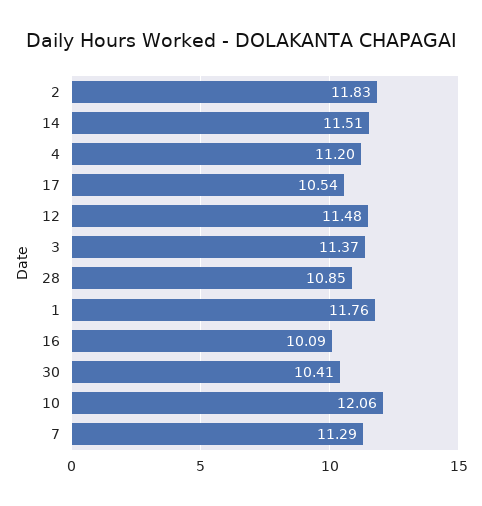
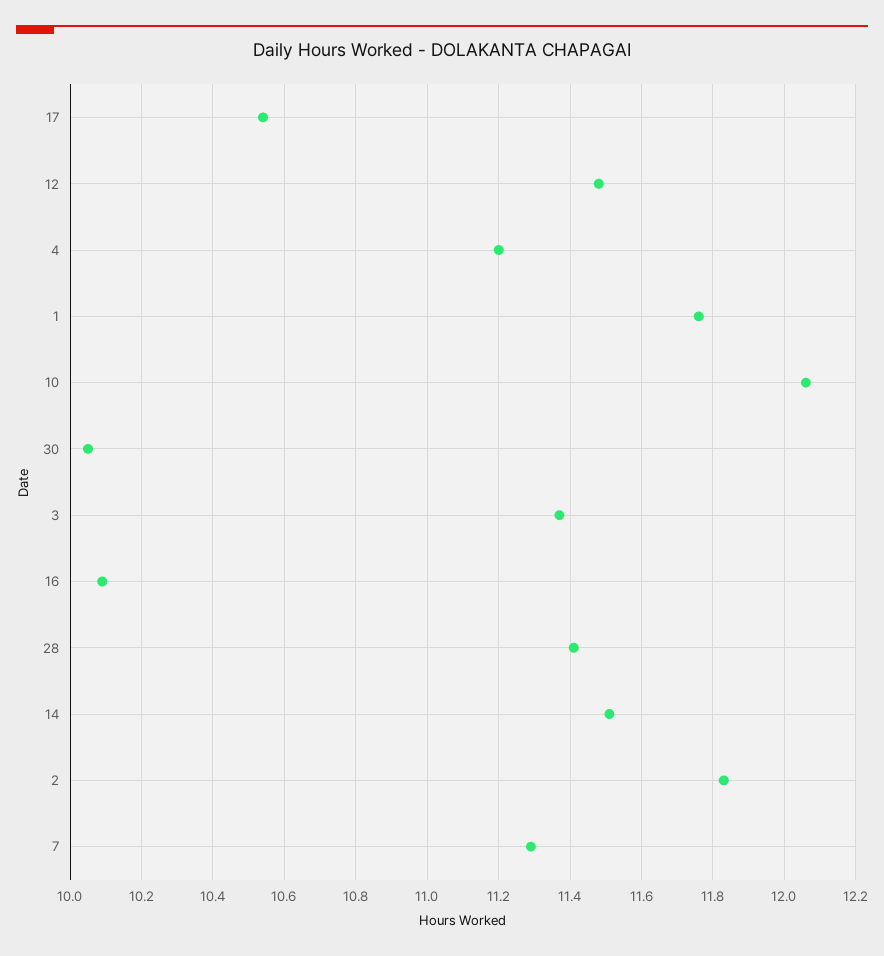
  {
    "2": 11.83,
    "14": 11.51,
    "4": 11.2,
    "17": 10.54,
    "12": 11.48,
    "3": 11.37,
-   "28": 10.85,
+   "28": 11.4,
    "1": 11.76,
    "16": 10.09,
-   "30": 10.41,
+   "30": 10.05,
    "10": 12.06,
    "7": 11.29
  }

